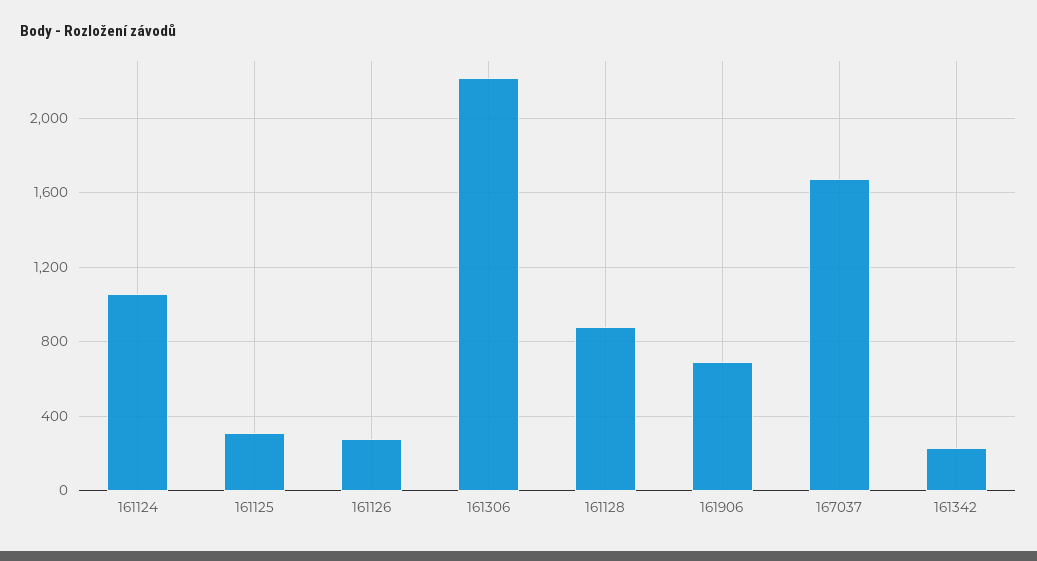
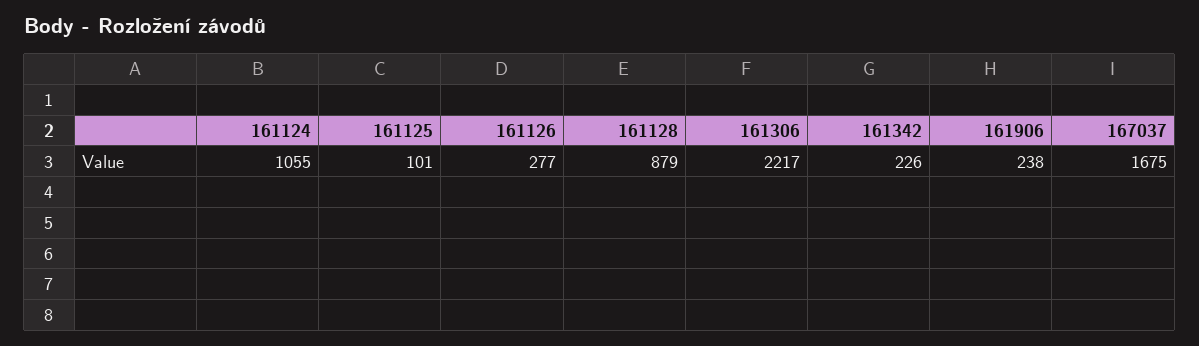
  {
    "161124": 1055,
-   "161125": 300,
+   "161125": 101,
    "161126": 277,
    "161306": 2217,
    "161128": 879,
-   "161906": 700,
+   "161906": 238,
    "167037": 1675,
    "161342": 226
  }

